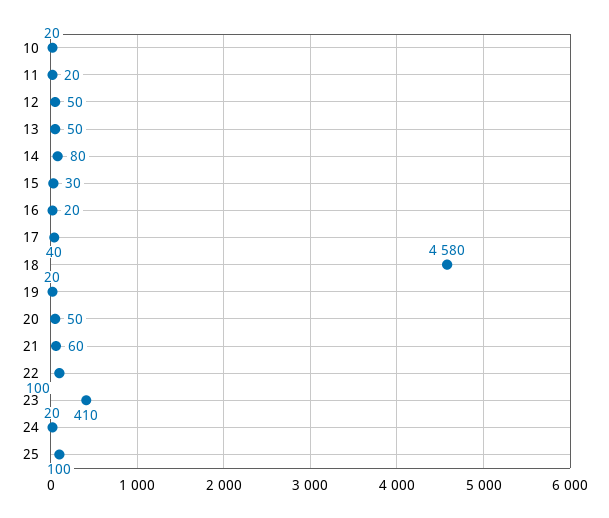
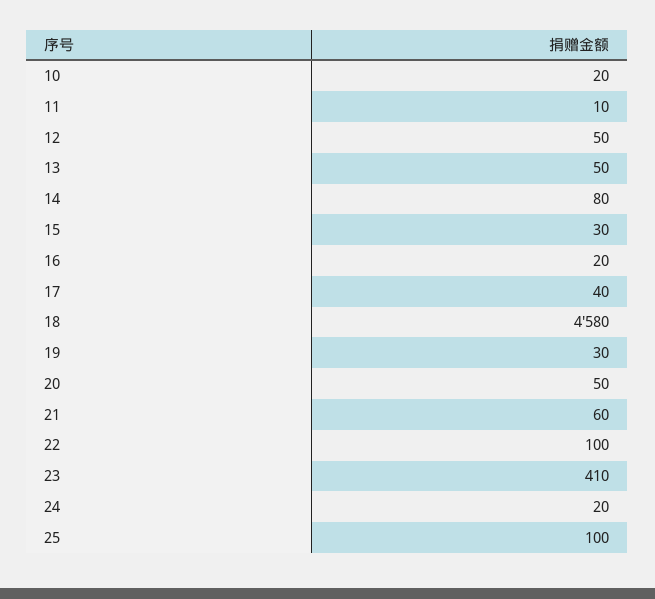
  {
    "10": 20,
-   "11": 20,
+   "11": 10,
    "12": 50,
    "13": 50,
    "14": 80,
    "15": 30,
    "16": 20,
    "17": 40,
    "18": 4580,
-   "19": 20,
+   "19": 30,
    "20": 50,
    "21": 60,
    "22": 100,
    "23": 410,
    "24": 20,
    "25": 100
  }

